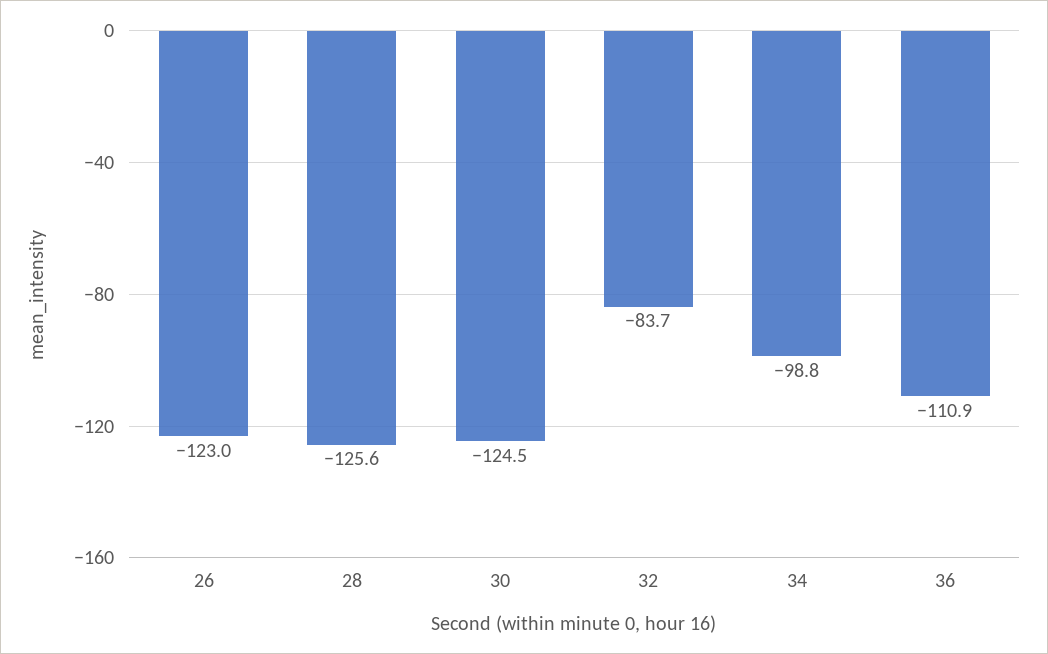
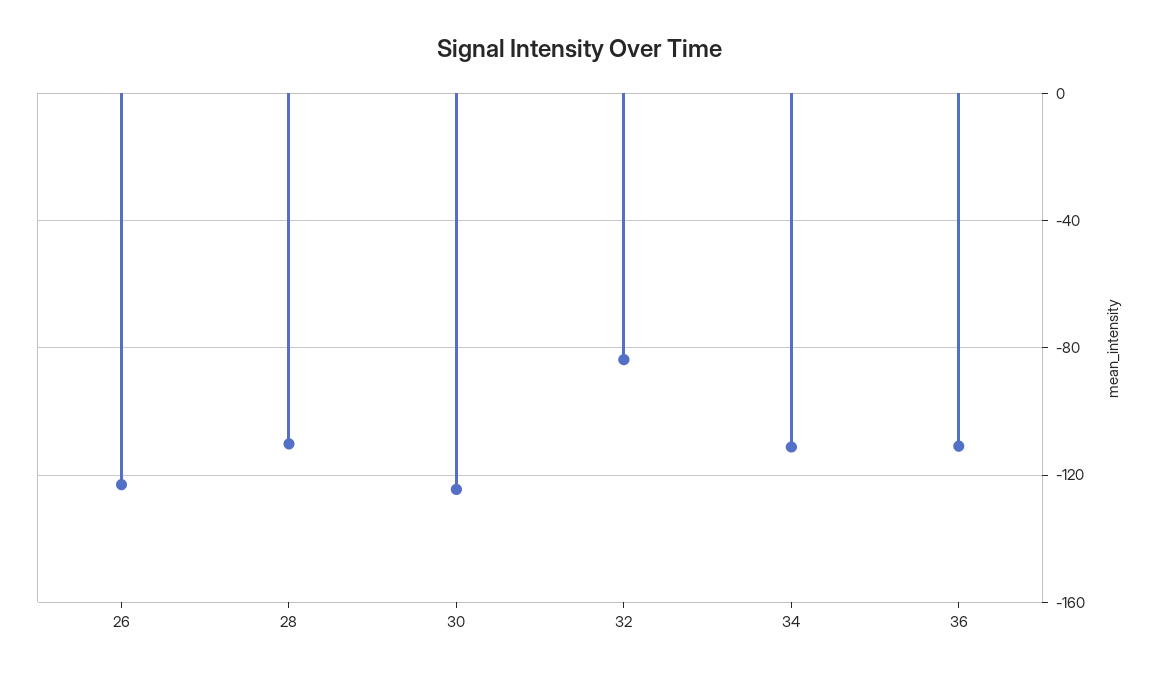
  {
    "26": -123,
-   "28": -125.6,
+   "28": -110,
    "30": -124.5,
    "32": -83.7,
-   "34": -98.8,
+   "34": -110,
    "36": -110.9
  }

